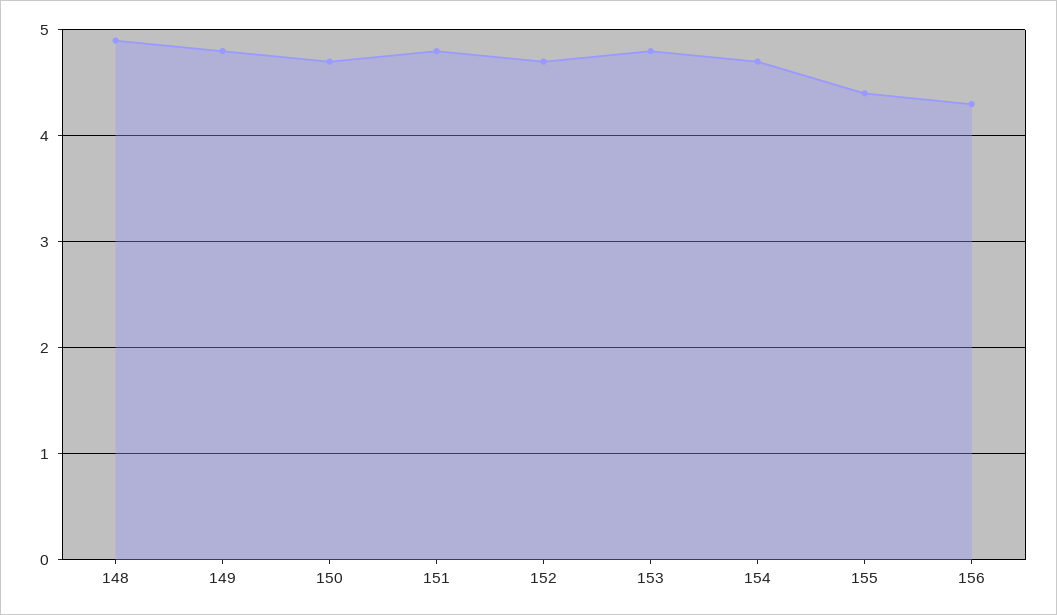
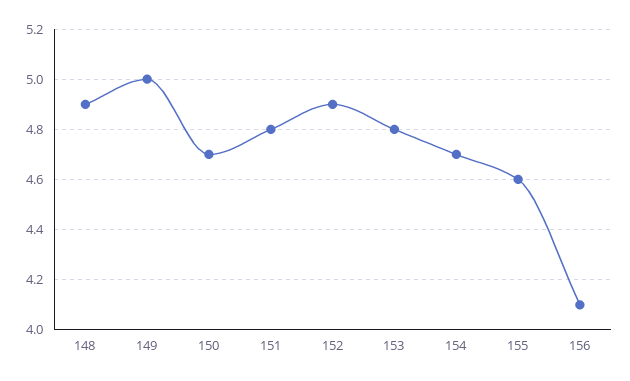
  {
    "148": 4.9,
-   "149": 4.8,
+   "149": 5,
    "150": 4.7,
    "151": 4.8,
-   "152": 4.7,
+   "152": 4.9,
    "153": 4.8,
    "154": 4.7,
-   "155": 4.4,
+   "155": 4.6,
-   "156": 4.3
+   "156": 4.1
  }

